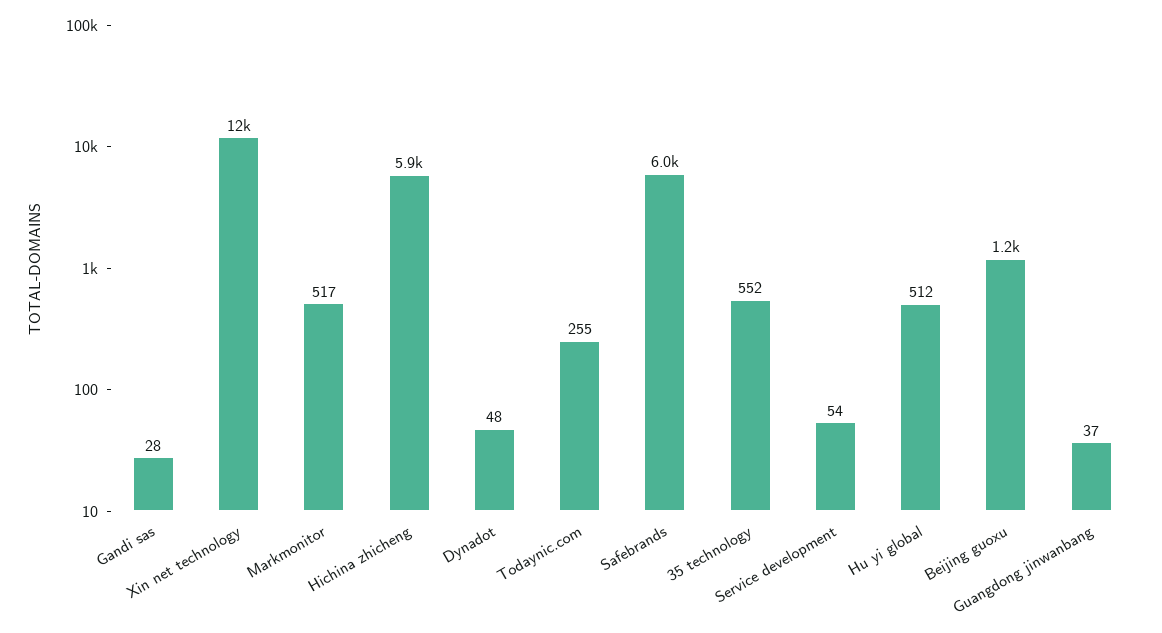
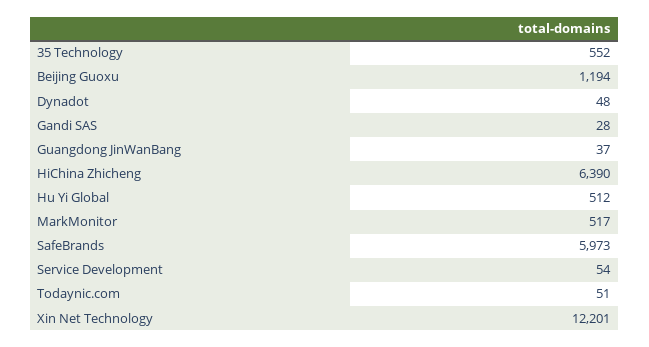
  {
    "Gandi sas": 28,
    "Xin net technology": 12201,
    "Markmonitor": 517,
-   "Hichina zhicheng": 5900,
+   "Hichina zhicheng": 6390,
    "Dynadot": 48,
-   "Todaynic.com": 255,
+   "Todaynic.com": 51,
    "Safebrands": 5973,
    "35 technology": 552,
    "Service development": 54,
    "Hu yi global": 512,
    "Beijing guoxu": 1194,
    "Guangdong jinwanbang": 37
  }

